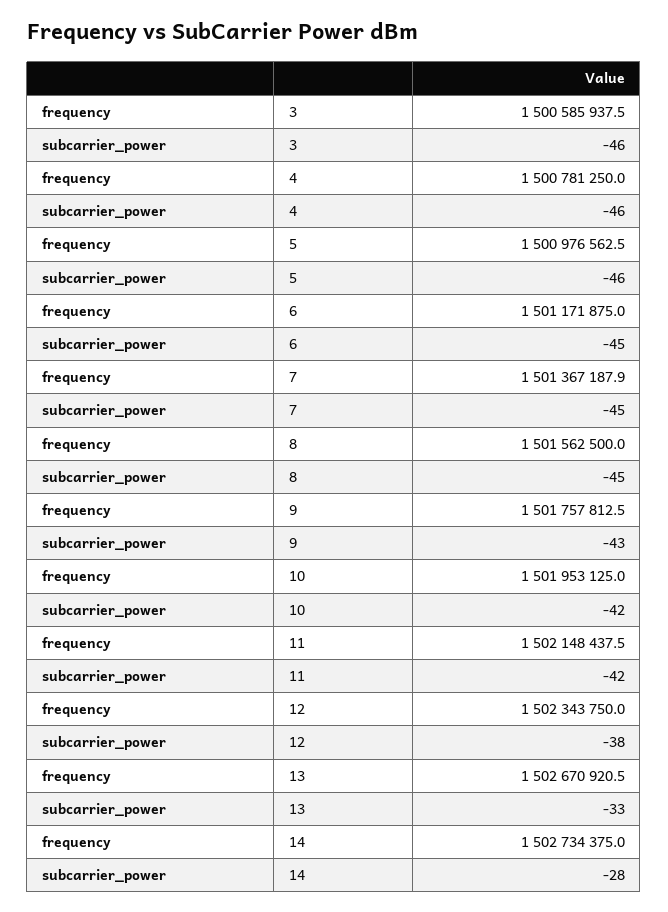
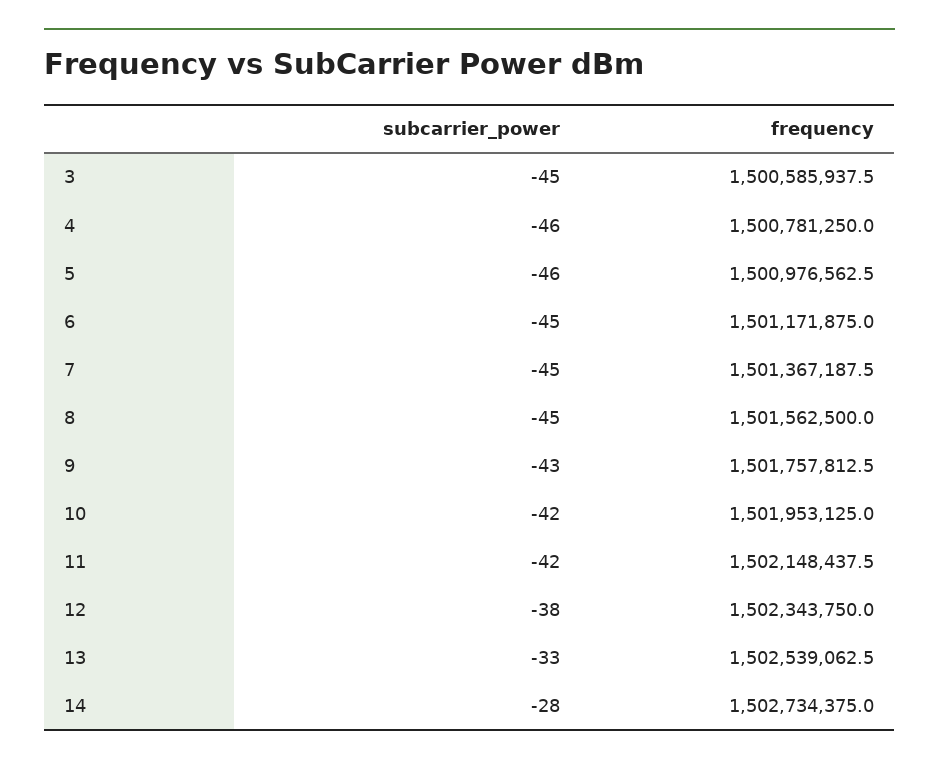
  {
    "frequency": {
      "3": 1500585937.5,
      "4": 1500781250,
      "5": 1500976562.5,
      "6": 1501171875,
-     "7": 1501367187.9,
+     "7": 1501367187.5,
      "8": 1501562500,
      "9": 1501757812.5,
      "10": 1501953125,
      "11": 1502148437.5,
      "12": 1502343750,
-     "13": 1502670920.5,
+     "13": 1502539062.5,
      "14": 1502734375
    },
    "subcarrier_power": {
-     "3": -46,
+     "3": -45,
      "4": -46,
      "5": -46,
      "6": -45,
      "7": -45,
      "8": -45,
      "9": -43,
      "10": -42,
      "11": -42,
      "12": -38,
      "13": -33,
      "14": -28
    }
  }

